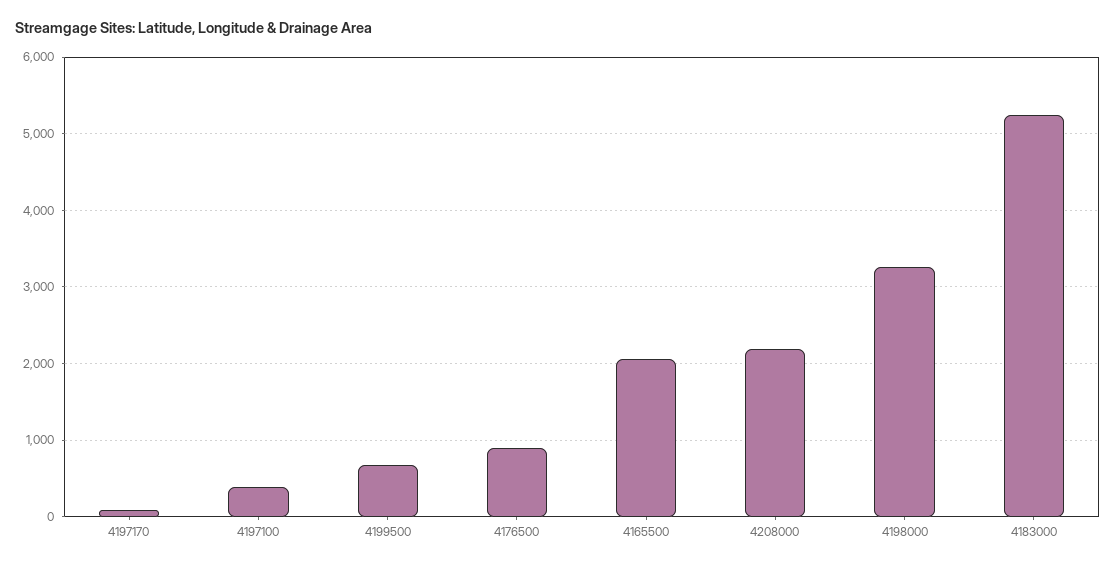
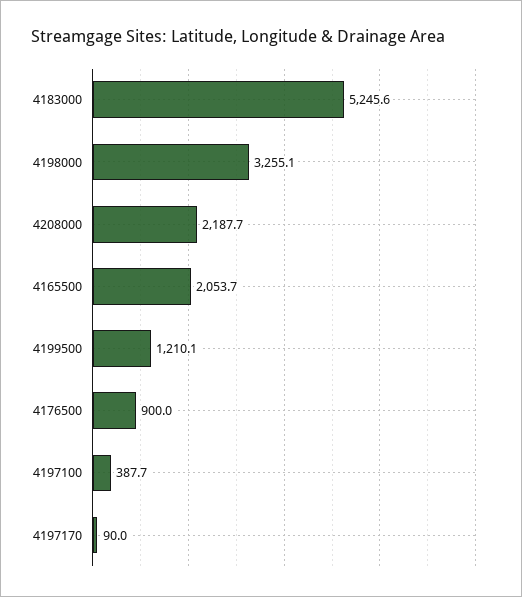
  {
    "4197170": 90,
    "4197100": 387.7,
-   "4199500": 700,
+   "4199500": 1210.1,
    "4176500": 900,
    "4165500": 2053.7,
    "4208000": 2187.7,
    "4198000": 3255.1,
    "4183000": 5245.6
  }

